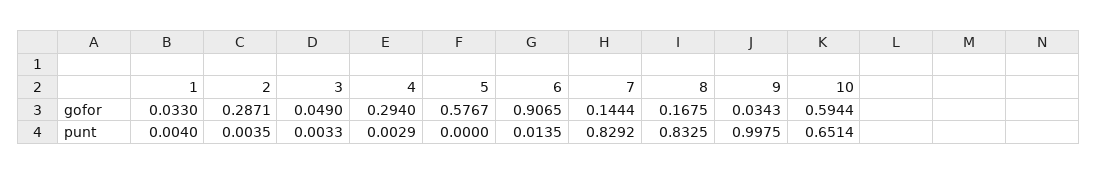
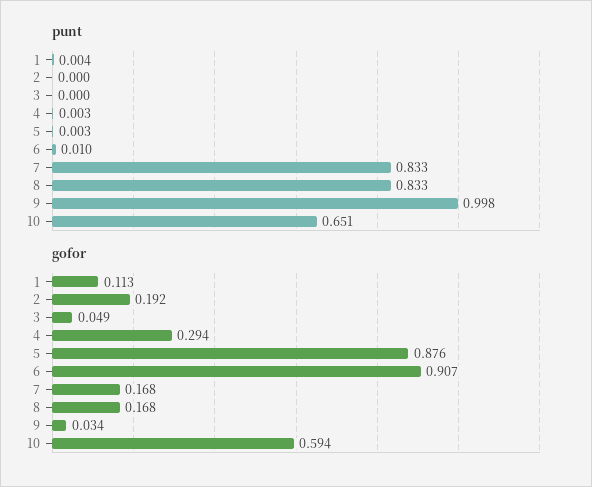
  {
    "gofor": {
-     "1": 0.033,
+     "1": 0.113,
-     "2": 0.2871,
+     "2": 0.192,
      "3": 0.049,
      "4": 0.294,
-     "5": 0.5767,
+     "5": 0.876,
      "6": 0.9065,
-     "7": 0.1444,
+     "7": 0.168,
      "8": 0.1675,
      "9": 0.0343,
      "10": 0.5944
    },
    "punt": {
      "1": 0.004,
-     "2": 0.0035,
+     "2": 0,
-     "3": 0.0033,
+     "3": 0,
      "4": 0.0029,
-     "5": 0,
+     "5": 0.003,
-     "6": 0.0135,
+     "6": 0.01,
-     "7": 0.8292,
+     "7": 0.833,
      "8": 0.8325,
      "9": 0.9975,
      "10": 0.6514
    }
  }

